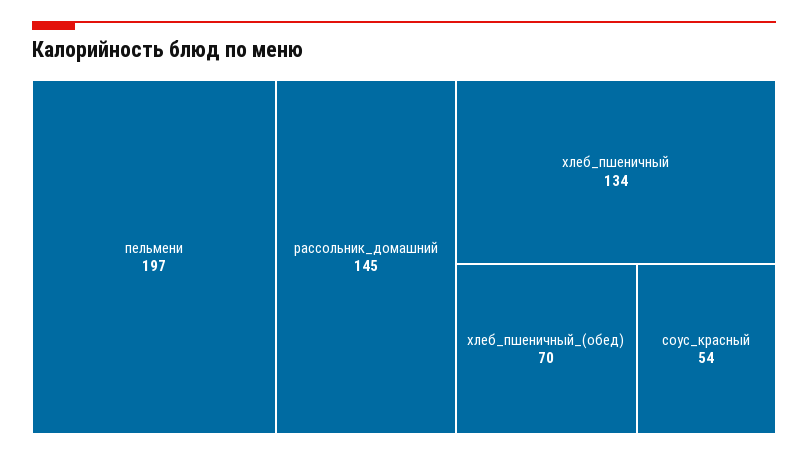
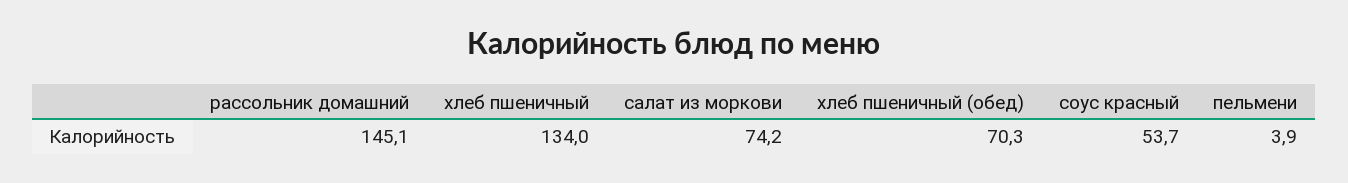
  {
-   "пельмени": 197,
+   "пельмени": 3.9,
    "рассольник_домашний": 145.1,
    "хлеб_пшеничный": 134,
    "хлеб_пшеничный_(обед)": 70.3,
-   "соус_красный": 53.7
+   "соус_красный": 53.7,
+   "салат из моркови": 74.2
  }

